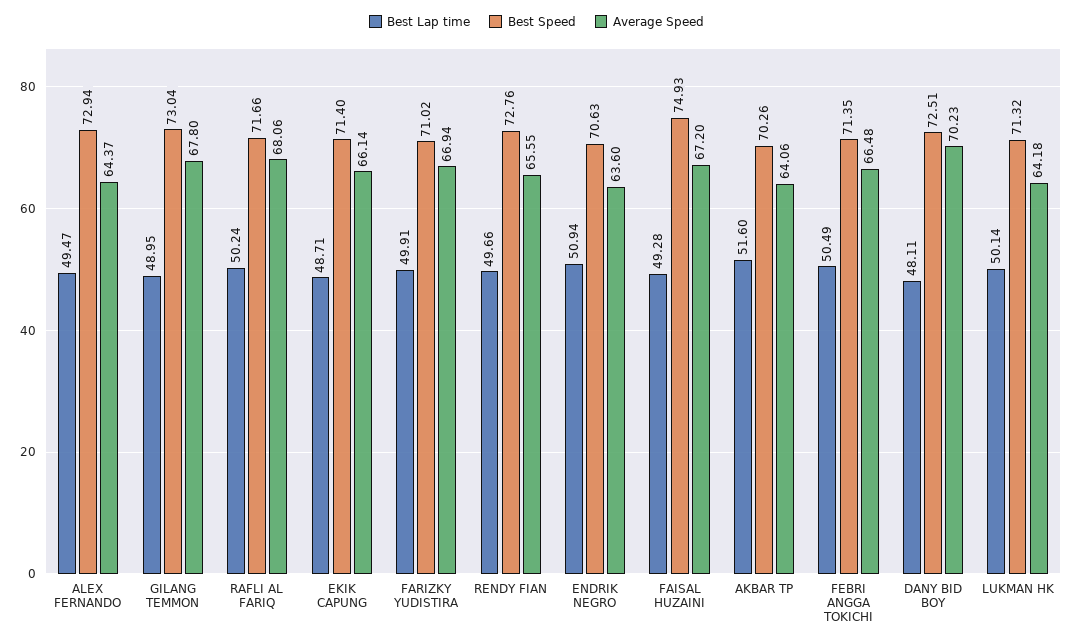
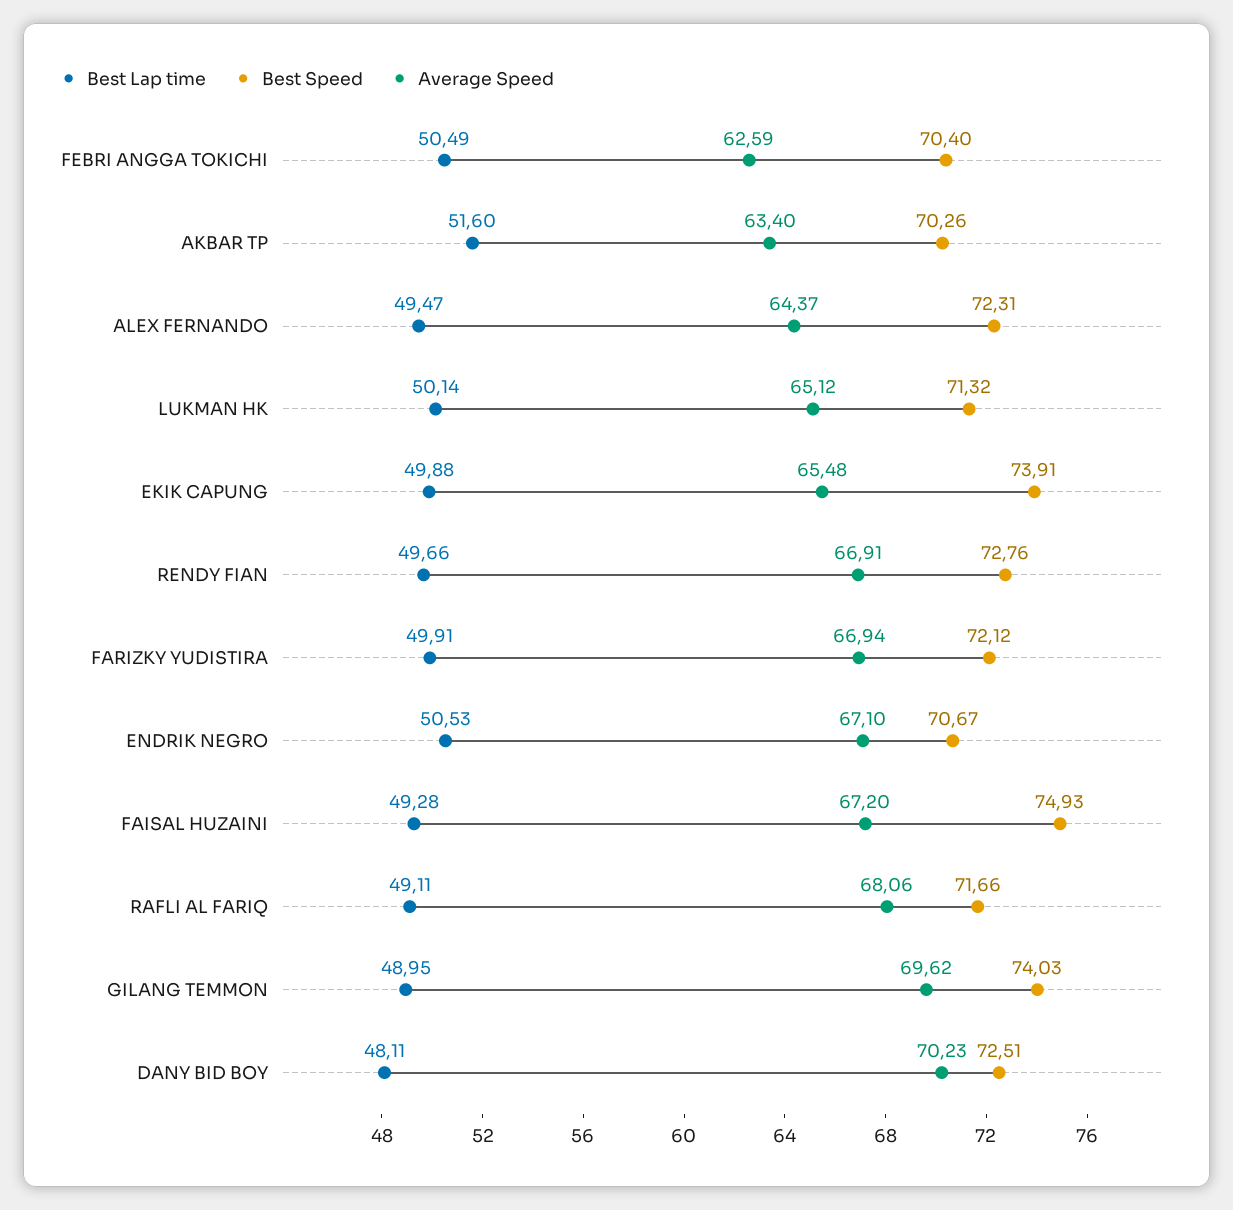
  {
    "Best Lap time": {
      "ALEX FERNANDO": 49.47,
      "GILANG TEMMON": 48.95,
-     "RAFLI AL FARIQ": 50.24,
+     "RAFLI AL FARIQ": 49.11,
-     "EKIK CAPUNG": 48.71,
+     "EKIK CAPUNG": 49.88,
      "FARIZKY YUDISTIRA": 49.91,
      "RENDY FIAN": 49.66,
-     "ENDRIK NEGRO": 50.94,
+     "ENDRIK NEGRO": 50.53,
      "FAISAL HUZAINI": 49.28,
      "AKBAR TP": 51.6,
      "FEBRI ANGGA TOKICHI": 50.49,
      "DANY BID BOY": 48.11,
      "LUKMAN HK": 50.14
    },
    "Best Speed": {
-     "ALEX FERNANDO": 72.94,
+     "ALEX FERNANDO": 72.31,
-     "GILANG TEMMON": 73.04,
+     "GILANG TEMMON": 74.03,
      "RAFLI AL FARIQ": 71.66,
-     "EKIK CAPUNG": 71.4,
+     "EKIK CAPUNG": 73.91,
-     "FARIZKY YUDISTIRA": 71.02,
+     "FARIZKY YUDISTIRA": 72.12,
      "RENDY FIAN": 72.76,
-     "ENDRIK NEGRO": 70.63,
+     "ENDRIK NEGRO": 70.67,
      "FAISAL HUZAINI": 74.93,
      "AKBAR TP": 70.26,
-     "FEBRI ANGGA TOKICHI": 71.35,
+     "FEBRI ANGGA TOKICHI": 70.4,
      "DANY BID BOY": 72.51,
      "LUKMAN HK": 71.32
    },
    "Average Speed": {
      "ALEX FERNANDO": 64.37,
-     "GILANG TEMMON": 67.8,
+     "GILANG TEMMON": 69.62,
      "RAFLI AL FARIQ": 68.06,
-     "EKIK CAPUNG": 66.14,
+     "EKIK CAPUNG": 65.48,
      "FARIZKY YUDISTIRA": 66.94,
-     "RENDY FIAN": 65.55,
+     "RENDY FIAN": 66.91,
-     "ENDRIK NEGRO": 63.6,
+     "ENDRIK NEGRO": 67.1,
      "FAISAL HUZAINI": 67.2,
-     "AKBAR TP": 64.06,
+     "AKBAR TP": 63.4,
-     "FEBRI ANGGA TOKICHI": 66.48,
+     "FEBRI ANGGA TOKICHI": 62.59,
      "DANY BID BOY": 70.23,
-     "LUKMAN HK": 64.18
+     "LUKMAN HK": 65.12
    }
  }

